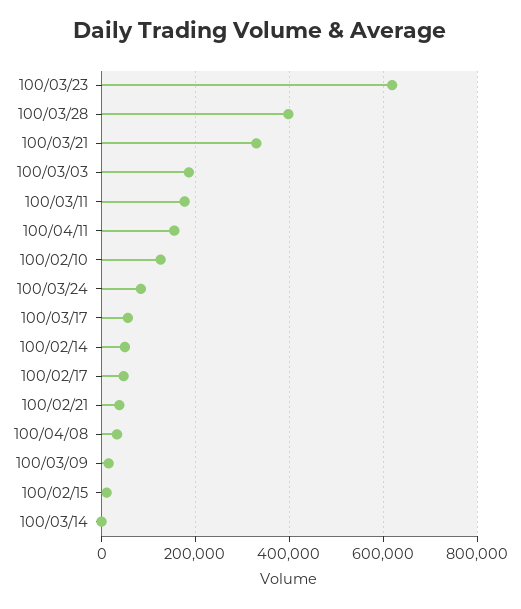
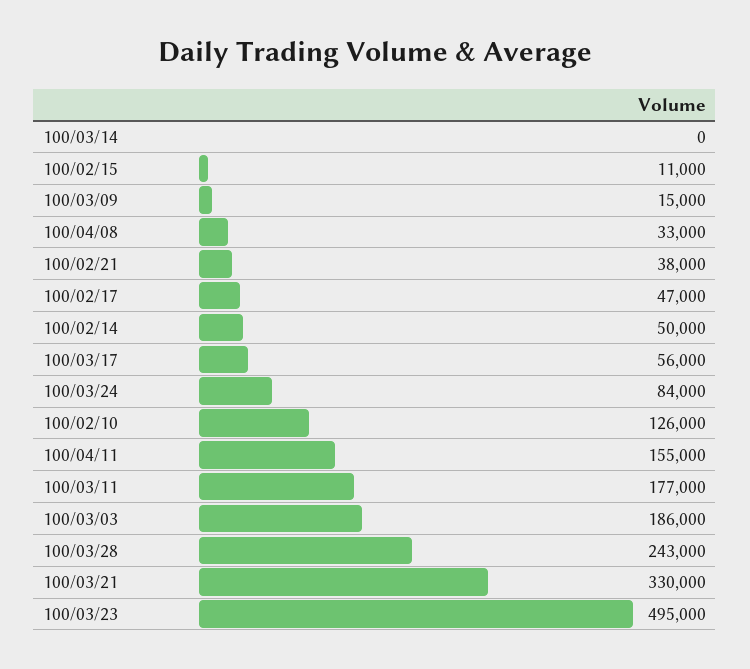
  {
-   "100/03/23": 620000,
+   "100/03/23": 495000,
-   "100/03/28": 400000,
+   "100/03/28": 243000,
    "100/03/21": 330000,
    "100/03/03": 186000,
    "100/03/11": 177000,
    "100/04/11": 155000,
    "100/02/10": 126000,
    "100/03/24": 84000,
    "100/03/17": 56000,
    "100/02/14": 50000,
    "100/02/17": 47000,
    "100/02/21": 38000,
    "100/04/08": 33000,
    "100/03/09": 15000,
    "100/02/15": 11000,
    "100/03/14": 0
  }

